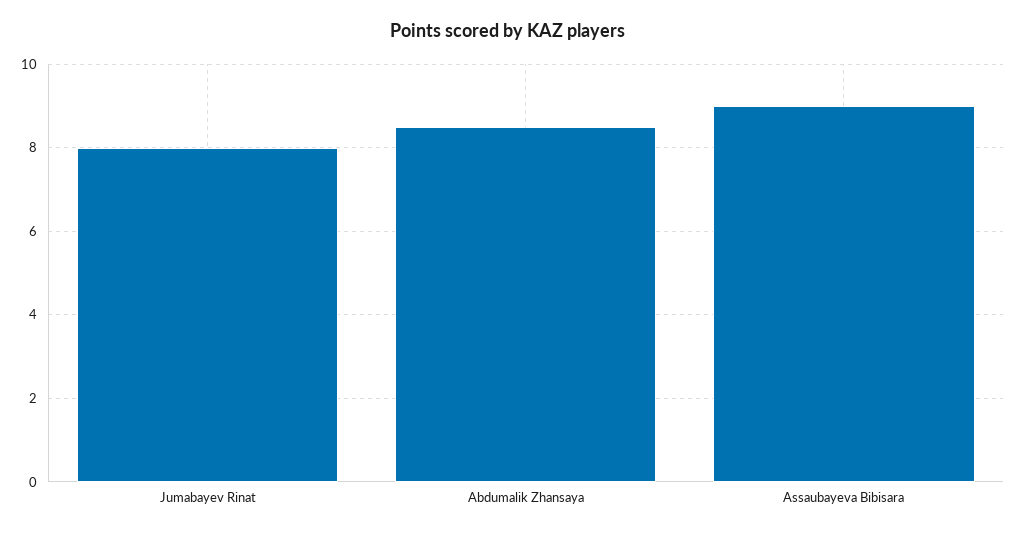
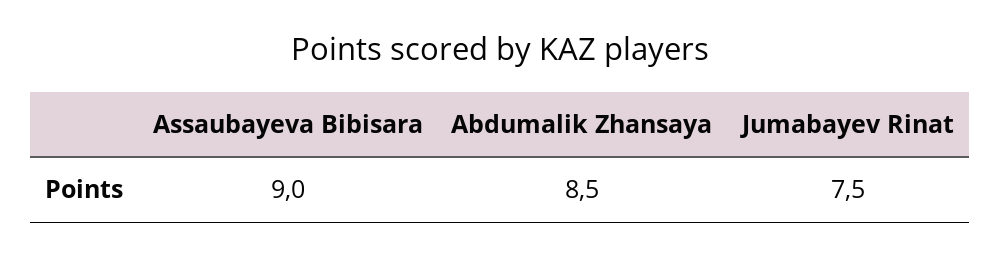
  {
-   "Jumabayev Rinat": 8,
+   "Jumabayev Rinat": 7.5,
    "Abdumalik Zhansaya": 8.5,
    "Assaubayeva Bibisara": 9
  }

